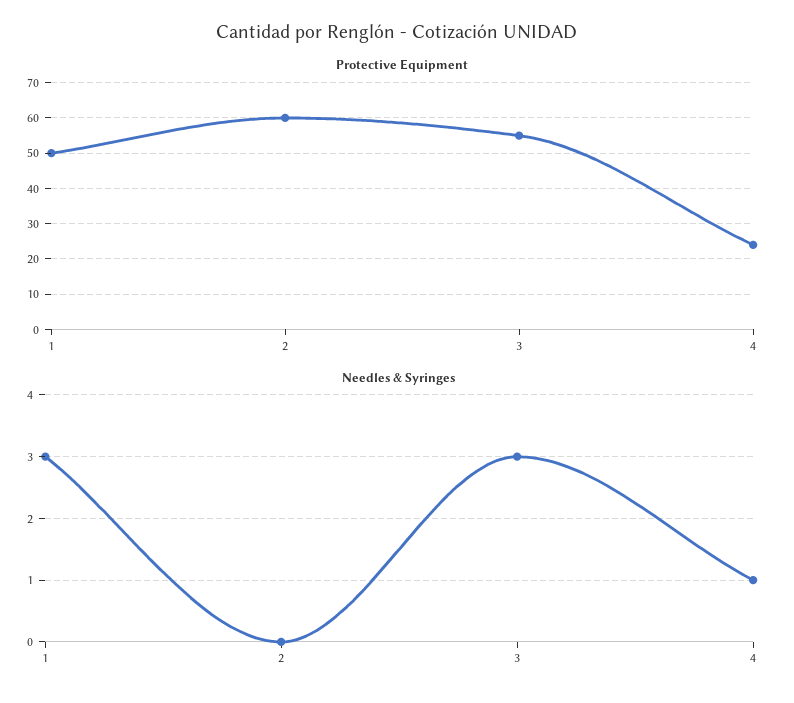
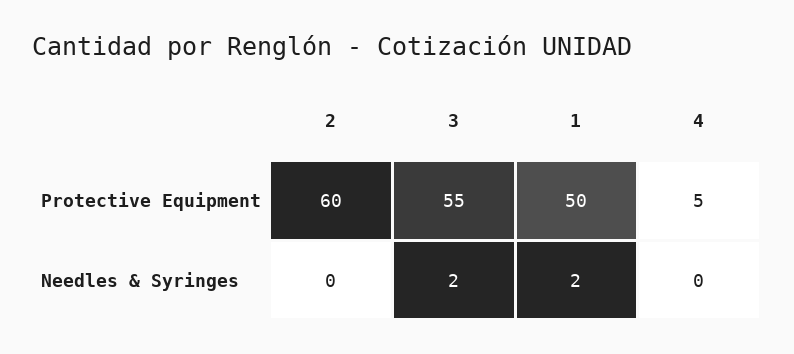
  {
    "Protective Equipment": {
      "1": 50,
      "2": 60,
      "3": 55,
-     "4": 25
+     "4": 5
    },
    "Needles & Syringes": {
-     "1": 3,
+     "1": 2,
      "2": 0,
-     "3": 3,
+     "3": 2,
-     "4": 1
+     "4": 0
    }
  }

